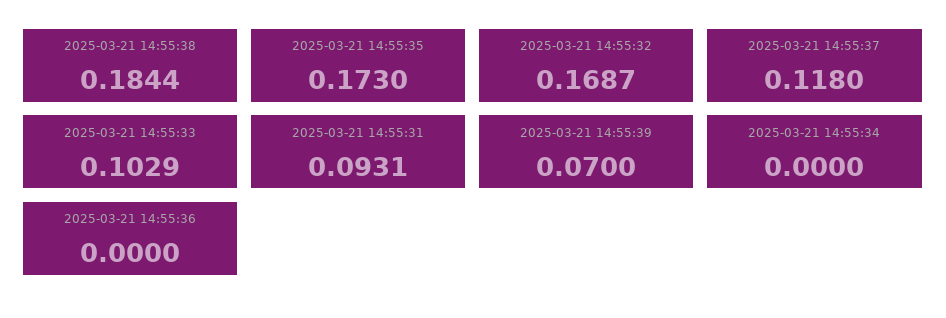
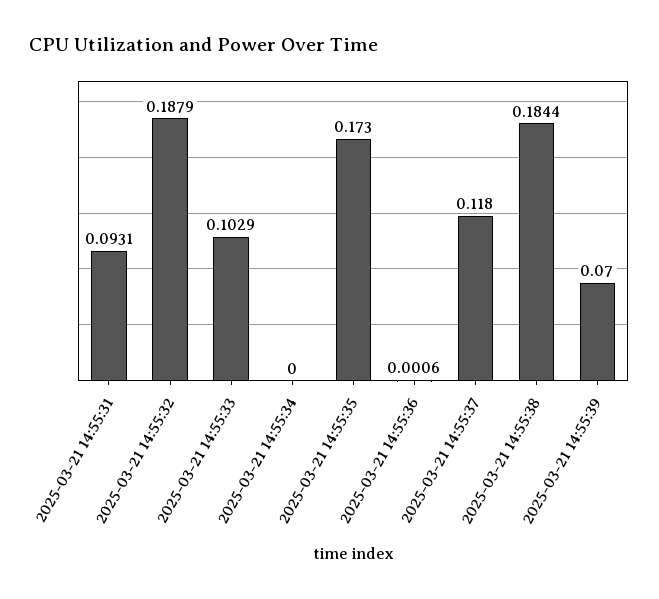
  {
    "2025-03-21 14:55:38": 0.1844,
    "2025-03-21 14:55:35": 0.173,
-   "2025-03-21 14:55:32": 0.1687,
+   "2025-03-21 14:55:32": 0.1879,
    "2025-03-21 14:55:37": 0.118,
    "2025-03-21 14:55:33": 0.1029,
    "2025-03-21 14:55:31": 0.0931,
    "2025-03-21 14:55:39": 0.07,
    "2025-03-21 14:55:34": 0,
-   "2025-03-21 14:55:36": 0
+   "2025-03-21 14:55:36": 0.0006
  }

